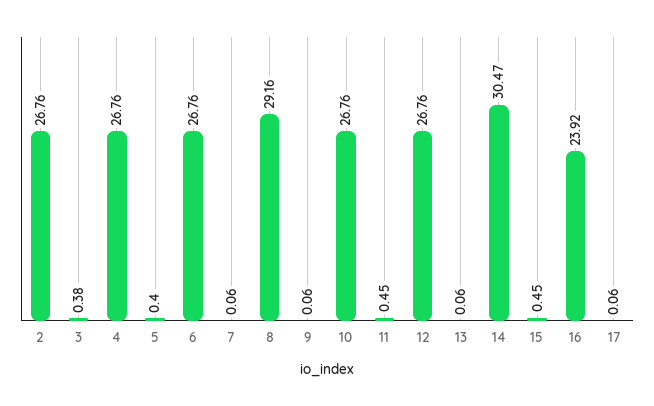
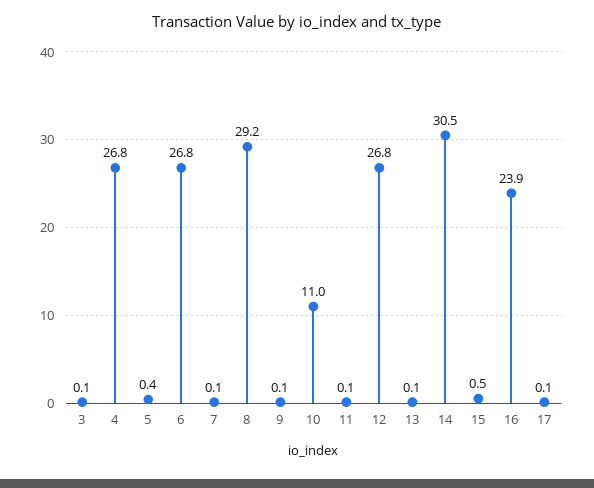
  {
-   "2": 26.76,
-   "3": 0.38,
+   "3": 0.1,
    "4": 26.76,
    "5": 0.4,
    "6": 26.76,
    "7": 0.06,
    "8": 29.16,
    "9": 0.06,
-   "10": 26.76,
+   "10": 11,
-   "11": 0.45,
+   "11": 0.1,
    "12": 26.76,
    "13": 0.06,
    "14": 30.47,
    "15": 0.45,
    "16": 23.92,
    "17": 0.06
  }

